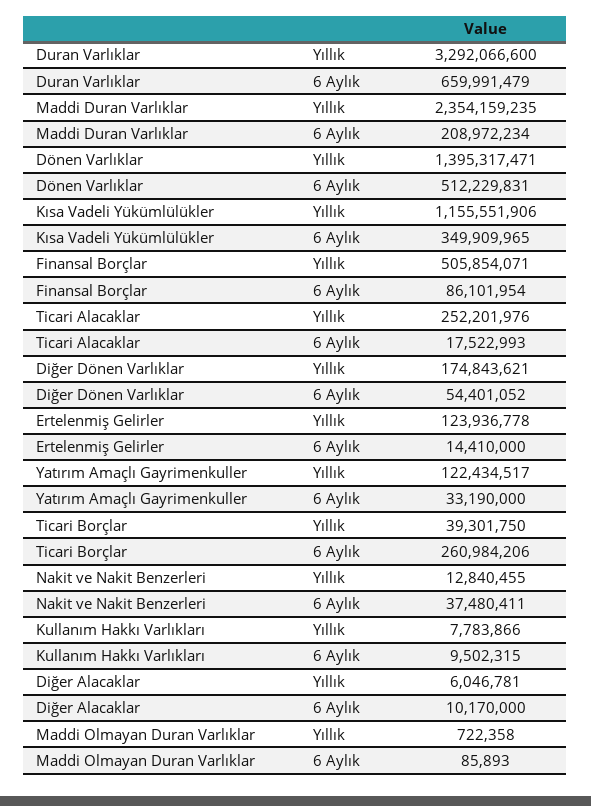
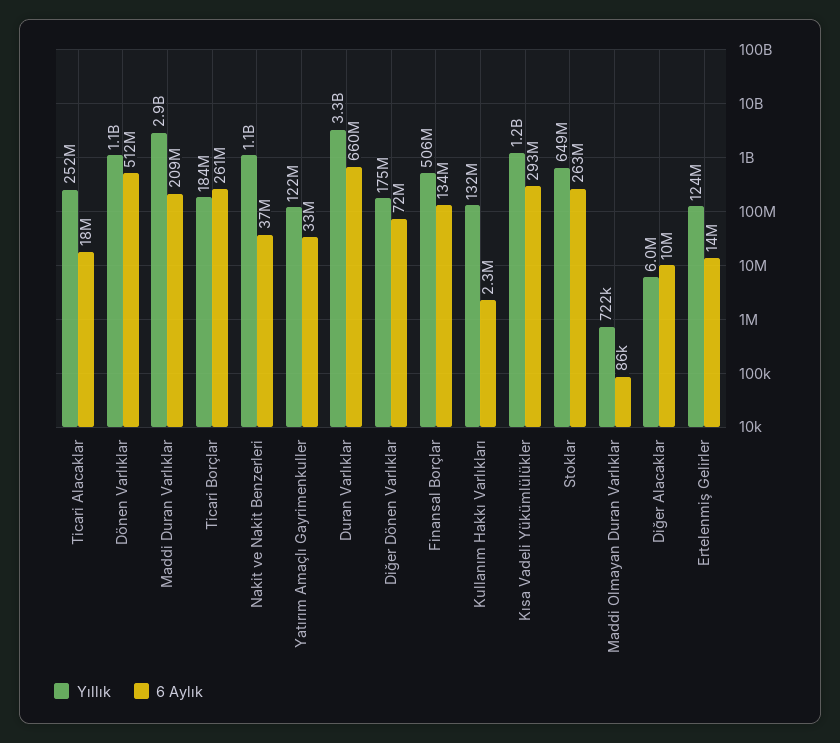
  {
    "Yıllık": {
      "Duran Varlıklar": 3292066600,
-     "Maddi Duran Varlıklar": 2354159235,
+     "Maddi Duran Varlıklar": 2900000000,
-     "Dönen Varlıklar": 1395317471,
+     "Dönen Varlıklar": 1100000000,
      "Kısa Vadeli Yükümlülükler": 1155551906,
      "Finansal Borçlar": 505854071,
      "Ticari Alacaklar": 252201976,
      "Diğer Dönen Varlıklar": 174843621,
      "Ertelenmiş Gelirler": 123936778,
      "Yatırım Amaçlı Gayrimenkuller": 122434517,
-     "Ticari Borçlar": 39301750,
+     "Ticari Borçlar": 184000000,
-     "Nakit ve Nakit Benzerleri": 12840455,
+     "Nakit ve Nakit Benzerleri": 1100000000,
-     "Kullanım Hakkı Varlıkları": 7783866,
+     "Kullanım Hakkı Varlıkları": 132000000,
      "Diğer Alacaklar": 6046781,
-     "Maddi Olmayan Duran Varlıklar": 722358
+     "Maddi Olmayan Duran Varlıklar": 722358,
+     "Stoklar": 649000000
    },
    "6 Aylık": {
      "Duran Varlıklar": 659991479,
      "Maddi Duran Varlıklar": 208972234,
      "Dönen Varlıklar": 512229831,
-     "Kısa Vadeli Yükümlülükler": 349909965,
+     "Kısa Vadeli Yükümlülükler": 293000000,
-     "Finansal Borçlar": 86101954,
+     "Finansal Borçlar": 134000000,
      "Ticari Alacaklar": 17522993,
-     "Diğer Dönen Varlıklar": 54401052,
+     "Diğer Dönen Varlıklar": 72000000,
      "Ertelenmiş Gelirler": 14410000,
      "Yatırım Amaçlı Gayrimenkuller": 33190000,
      "Ticari Borçlar": 260984206,
      "Nakit ve Nakit Benzerleri": 37480411,
-     "Kullanım Hakkı Varlıkları": 9502315,
+     "Kullanım Hakkı Varlıkları": 2300000,
      "Diğer Alacaklar": 10170000,
-     "Maddi Olmayan Duran Varlıklar": 85893
+     "Maddi Olmayan Duran Varlıklar": 85893,
+     "Stoklar": 263000000
    }
  }

